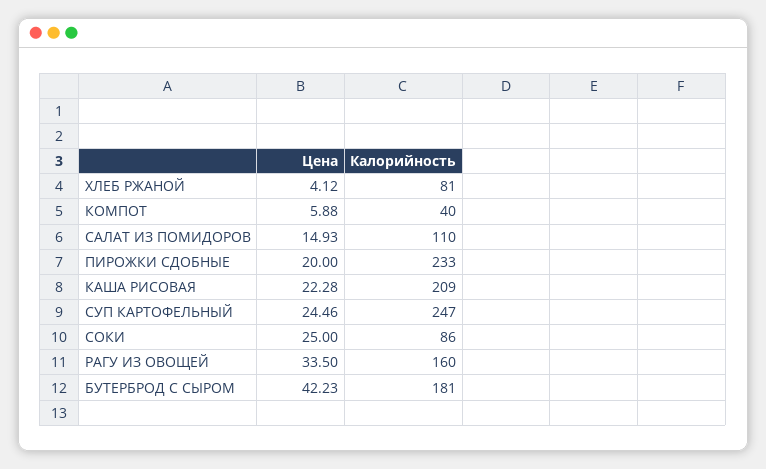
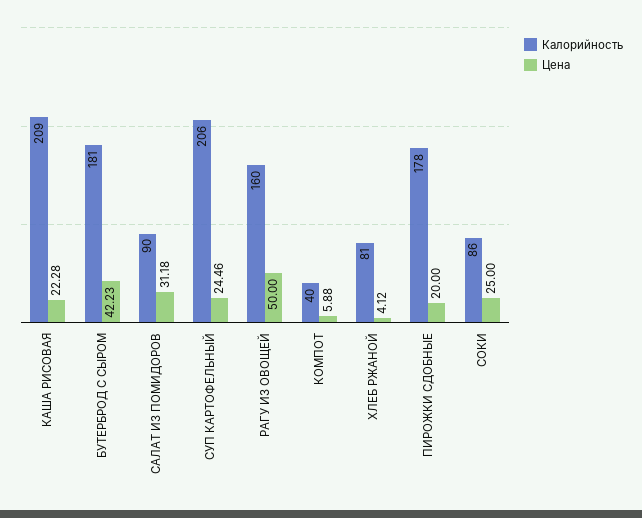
  {
    "Цена": {
      "ХЛЕБ РЖАНОЙ": 4.12,
      "КОМПОТ": 5.88,
-     "САЛАТ ИЗ ПОМИДОРОВ": 14.93,
+     "САЛАТ ИЗ ПОМИДОРОВ": 31.18,
      "ПИРОЖКИ СДОБНЫЕ": 20,
      "КАША РИСОВАЯ": 22.28,
      "СУП КАРТОФЕЛЬНЫЙ": 24.46,
      "СОКИ": 25,
-     "РАГУ ИЗ ОВОЩЕЙ": 33.5,
+     "РАГУ ИЗ ОВОЩЕЙ": 50,
      "БУТЕРБРОД С СЫРОМ": 42.23
    },
    "Калорийность": {
      "ХЛЕБ РЖАНОЙ": 81,
      "КОМПОТ": 40,
-     "САЛАТ ИЗ ПОМИДОРОВ": 110,
+     "САЛАТ ИЗ ПОМИДОРОВ": 90,
-     "ПИРОЖКИ СДОБНЫЕ": 233,
+     "ПИРОЖКИ СДОБНЫЕ": 178,
      "КАША РИСОВАЯ": 209,
-     "СУП КАРТОФЕЛЬНЫЙ": 247,
+     "СУП КАРТОФЕЛЬНЫЙ": 206,
      "СОКИ": 86,
      "РАГУ ИЗ ОВОЩЕЙ": 160,
      "БУТЕРБРОД С СЫРОМ": 181
    }
  }

